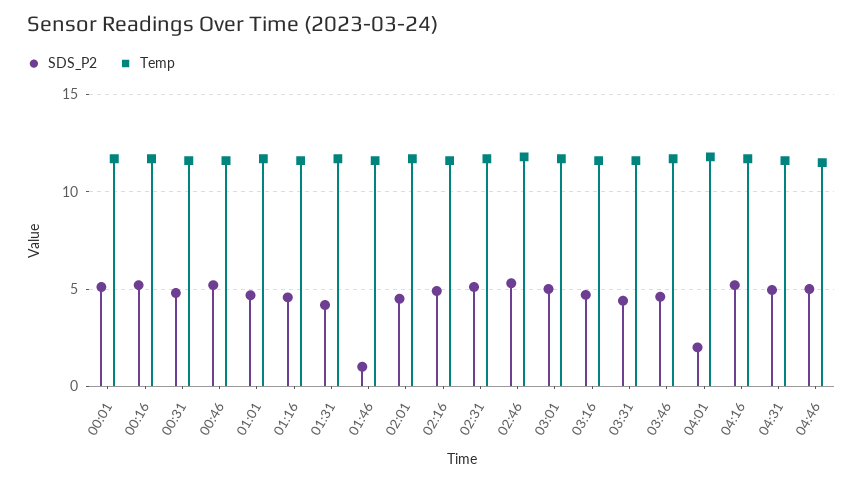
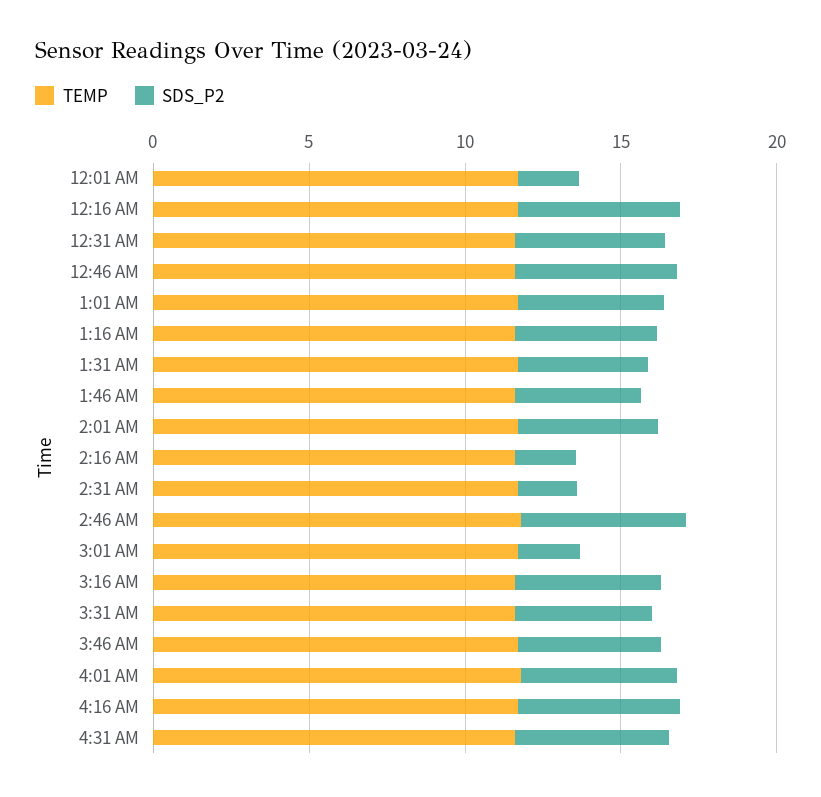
  {
    "SDS_P2": {
-     "00:01": 5,
+     "00:01": 2,
      "00:16": 5,
      "00:31": 5,
      "00:46": 5,
      "01:01": 4.5,
      "01:16": 4.5,
      "01:31": 4,
-     "01:46": 1,
+     "01:46": 4,
      "02:01": 4.5,
-     "02:16": 5,
+     "02:16": 2,
-     "02:31": 5,
+     "02:31": 2,
      "02:46": 5.5,
-     "03:01": 5,
+     "03:01": 2,
      "03:16": 4.5,
      "03:31": 4.5,
      "03:46": 4.5,
-     "04:01": 2,
+     "04:01": 5,
      "04:16": 5,
-     "04:31": 5,
+     "04:31": 5
-     "04:46": 5
    },
    "Temp": {
      "00:01": 11.5,
      "00:16": 11.5,
      "00:31": 11.5,
      "00:46": 11.5,
      "01:01": 11.5,
      "01:16": 11.5,
      "01:31": 11.5,
      "01:46": 11.5,
      "02:01": 11.5,
      "02:16": 11.5,
      "02:31": 11.5,
      "02:46": 12,
      "03:01": 11.5,
      "03:16": 11.5,
      "03:31": 11.5,
      "03:46": 11.5,
      "04:01": 12,
      "04:16": 11.5,
-     "04:31": 11.5,
+     "04:31": 11.5
-     "04:46": 11.5
    }
  }

